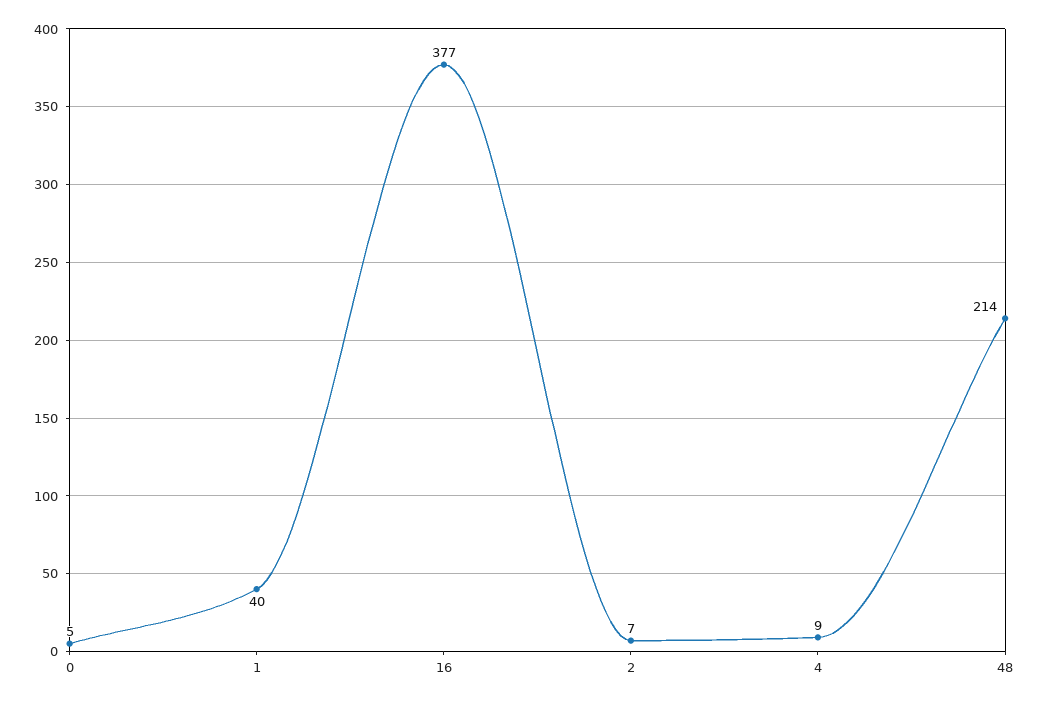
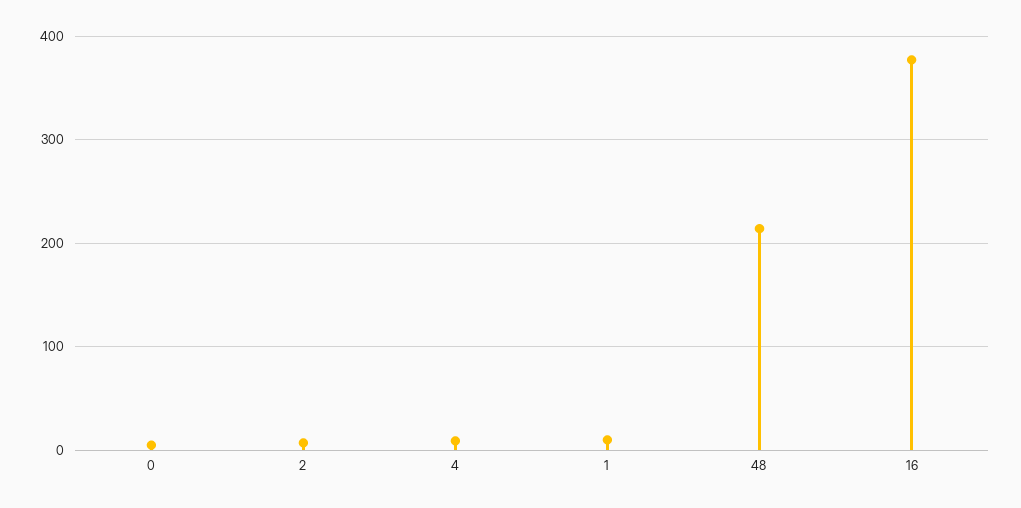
  {
    "0": 5,
-   "1": 40,
+   "1": 10,
    "16": 377,
    "2": 7,
    "4": 9,
    "48": 214
  }

